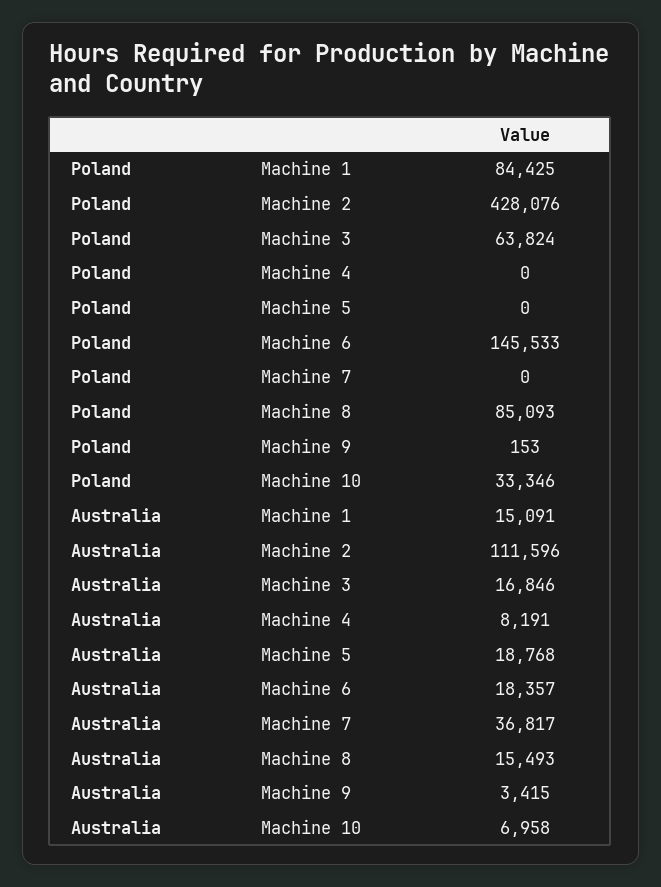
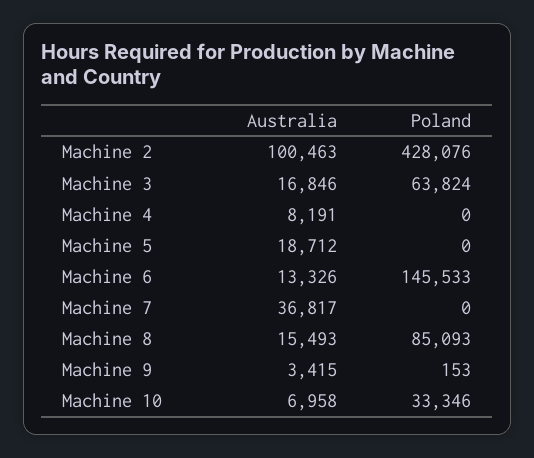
  {
    "Poland": {
-     "Machine 1": 84425,
      "Machine 2": 428076,
      "Machine 3": 63824,
      "Machine 4": 0,
      "Machine 5": 0,
      "Machine 6": 145533,
      "Machine 7": 0,
      "Machine 8": 85093,
      "Machine 9": 153,
      "Machine 10": 33346
    },
    "Australia": {
-     "Machine 1": 15091,
-     "Machine 2": 111596,
+     "Machine 2": 100463,
      "Machine 3": 16846,
      "Machine 4": 8191,
-     "Machine 5": 18768,
+     "Machine 5": 18712,
-     "Machine 6": 18357,
+     "Machine 6": 13326,
      "Machine 7": 36817,
      "Machine 8": 15493,
      "Machine 9": 3415,
      "Machine 10": 6958
    }
  }

